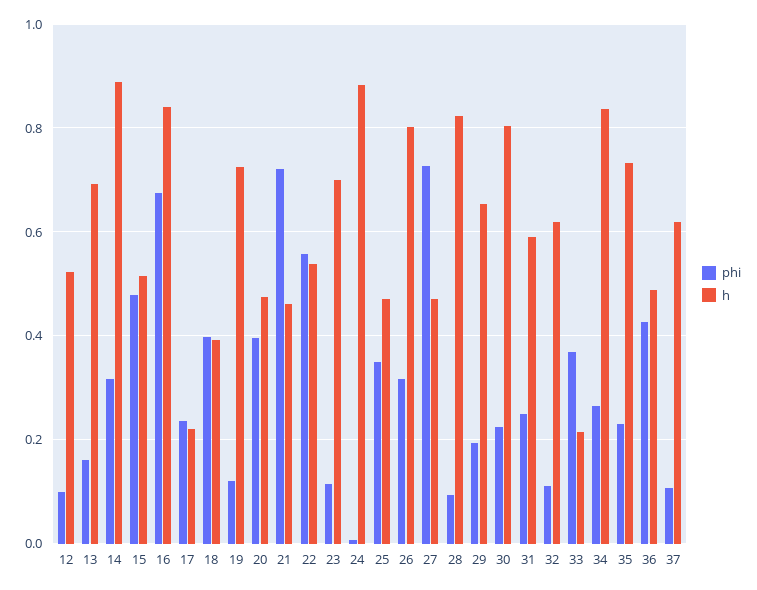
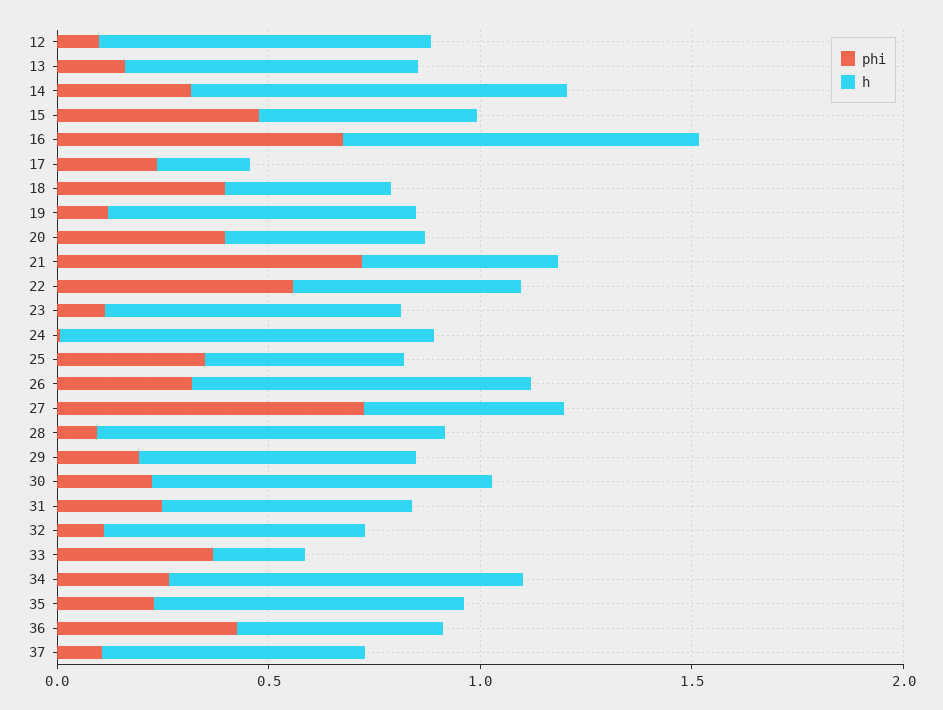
  {
    "phi": {
      "12": 0.1,
      "13": 0.16,
      "14": 0.32,
      "15": 0.48,
      "16": 0.68,
      "17": 0.24,
      "18": 0.4,
      "19": 0.12,
      "20": 0.4,
      "21": 0.72,
      "22": 0.56,
      "23": 0.12,
      "24": 0,
      "25": 0.34,
      "26": 0.32,
      "27": 0.72,
      "28": 0.1,
      "29": 0.2,
      "30": 0.22,
      "31": 0.24,
      "32": 0.12,
      "33": 0.36,
      "34": 0.26,
      "35": 0.24,
      "36": 0.42,
      "37": 0.1
    },
    "h": {
-     "12": 0.52,
+     "12": 0.8,
      "13": 0.7,
      "14": 0.88,
      "15": 0.52,
      "16": 0.84,
      "17": 0.22,
      "18": 0.4,
      "19": 0.72,
      "20": 0.48,
      "21": 0.46,
      "22": 0.54,
      "23": 0.7,
      "24": 0.88,
      "25": 0.48,
      "26": 0.8,
      "27": 0.48,
      "28": 0.82,
      "29": 0.66,
      "30": 0.8,
      "31": 0.58,
      "32": 0.62,
      "33": 0.22,
      "34": 0.84,
      "35": 0.74,
      "36": 0.48,
      "37": 0.62
    }
  }

